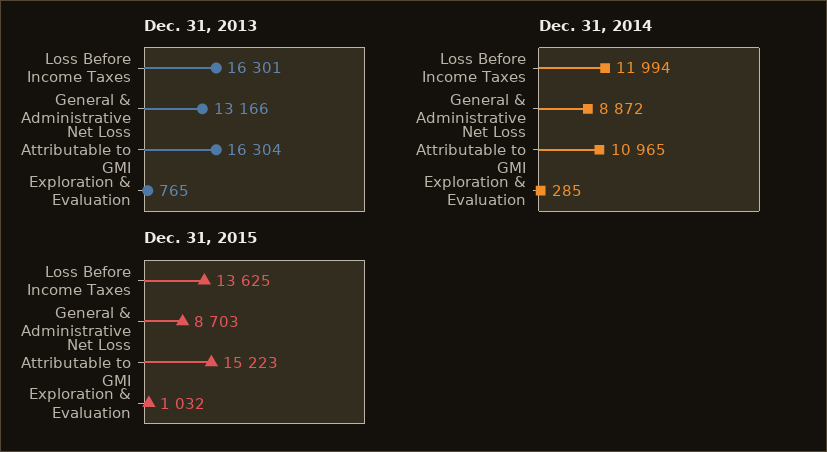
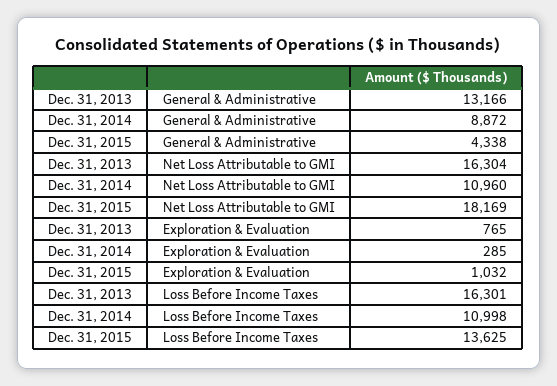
  {
    "Dec. 31, 2013": {
      "Loss Before Income Taxes": 16301,
      "General & Administrative": 13166,
      "Net Loss Attributable to GMI": 16304,
      "Exploration & Evaluation": 765
    },
    "Dec. 31, 2014": {
-     "Loss Before Income Taxes": 11994,
+     "Loss Before Income Taxes": 10998,
      "General & Administrative": 8872,
-     "Net Loss Attributable to GMI": 10965,
+     "Net Loss Attributable to GMI": 10960,
      "Exploration & Evaluation": 285
    },
    "Dec. 31, 2015": {
      "Loss Before Income Taxes": 13625,
-     "General & Administrative": 8703,
+     "General & Administrative": 4338,
-     "Net Loss Attributable to GMI": 15223,
+     "Net Loss Attributable to GMI": 18169,
      "Exploration & Evaluation": 1032
    }
  }

